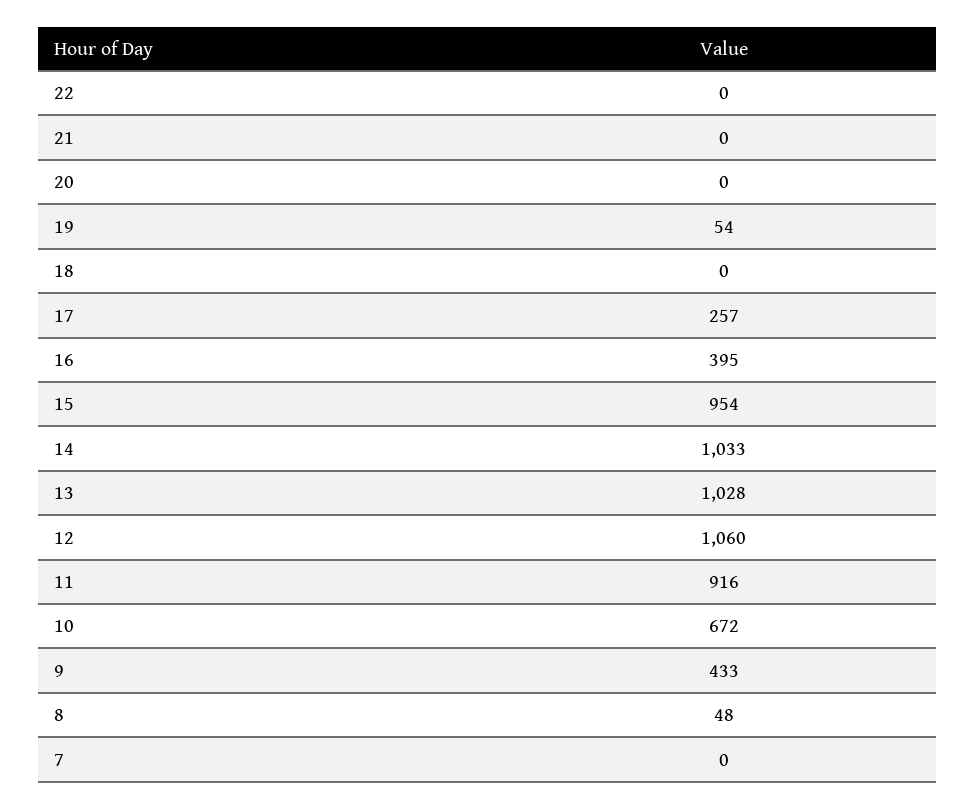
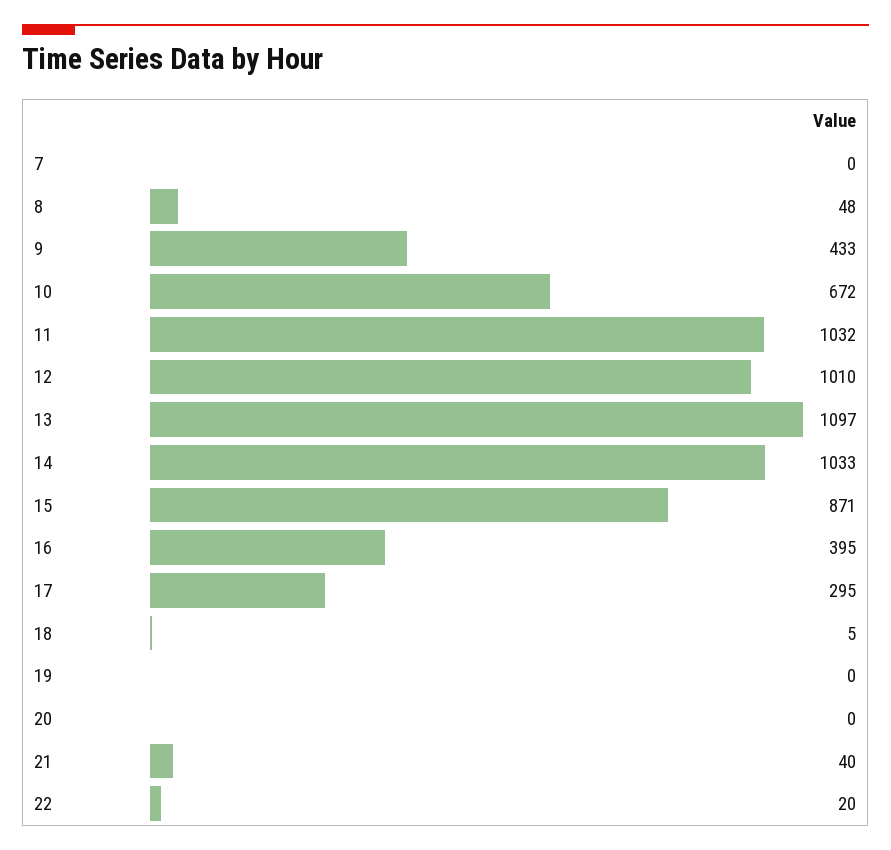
  {
-   "22": 0,
+   "22": 20,
-   "21": 0,
+   "21": 40,
    "20": 0,
-   "19": 54,
+   "19": 0,
-   "18": 0,
+   "18": 5,
-   "17": 257,
+   "17": 295,
    "16": 395,
-   "15": 954,
+   "15": 871,
    "14": 1033,
-   "13": 1028,
+   "13": 1097,
-   "12": 1060,
+   "12": 1010,
-   "11": 916,
+   "11": 1032,
    "10": 672,
    "9": 433,
    "8": 48,
    "7": 0
  }

